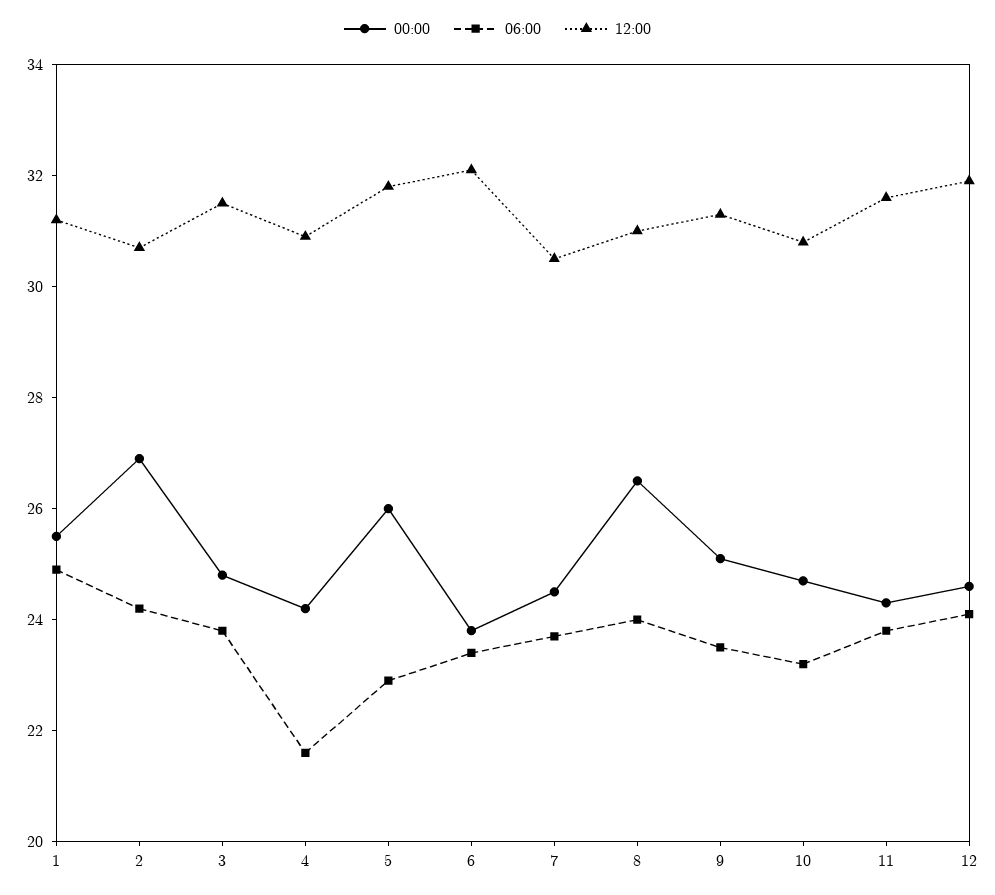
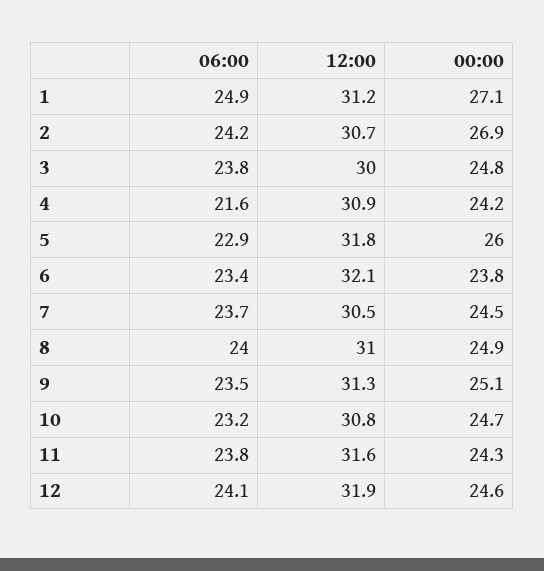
  {
    "00:00": {
-     "1": 25.5,
+     "1": 27.1,
      "2": 26.9,
      "3": 24.8,
      "4": 24.2,
      "5": 26,
      "6": 23.8,
      "7": 24.5,
-     "8": 26.5,
+     "8": 24.9,
      "9": 25.1,
      "10": 24.7,
      "11": 24.3,
      "12": 24.6
    },
    "06:00": {
      "1": 24.9,
      "2": 24.2,
      "3": 23.8,
      "4": 21.6,
      "5": 22.9,
      "6": 23.4,
      "7": 23.7,
      "8": 24,
      "9": 23.5,
      "10": 23.2,
      "11": 23.8,
      "12": 24.1
    },
    "12:00": {
      "1": 31.2,
      "2": 30.7,
-     "3": 31.5,
+     "3": 30,
      "4": 30.9,
      "5": 31.8,
      "6": 32.1,
      "7": 30.5,
      "8": 31,
      "9": 31.3,
      "10": 30.8,
      "11": 31.6,
      "12": 31.9
    }
  }

